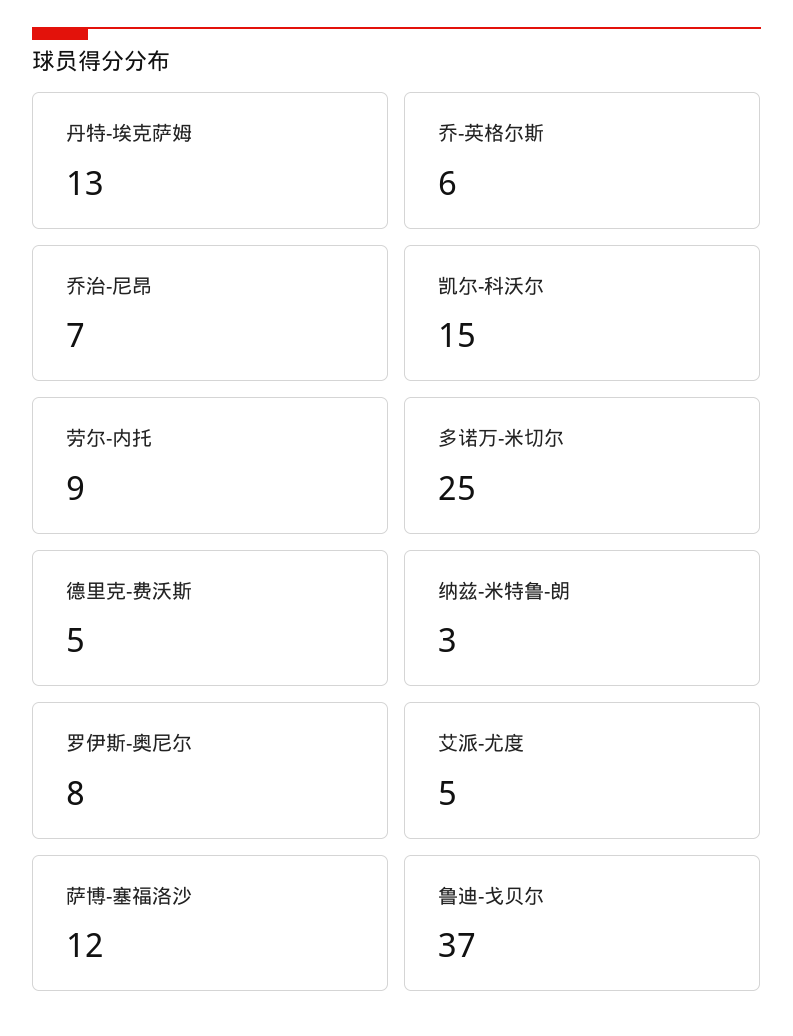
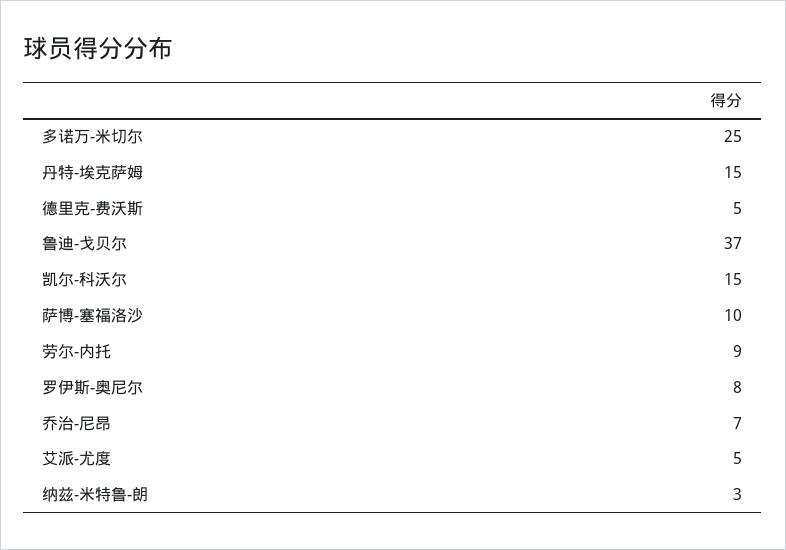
  {
-   "丹特-埃克萨姆": 13,
+   "丹特-埃克萨姆": 15,
-   "乔-英格尔斯": 6,
    "乔治-尼昂": 7,
    "凯尔-科沃尔": 15,
    "劳尔-内托": 9,
    "多诺万-米切尔": 25,
    "德里克-费沃斯": 5,
    "纳兹-米特鲁-朗": 3,
    "罗伊斯-奥尼尔": 8,
    "艾派-尤度": 5,
-   "萨博-塞福洛沙": 12,
+   "萨博-塞福洛沙": 10,
    "鲁迪-戈贝尔": 37
  }

